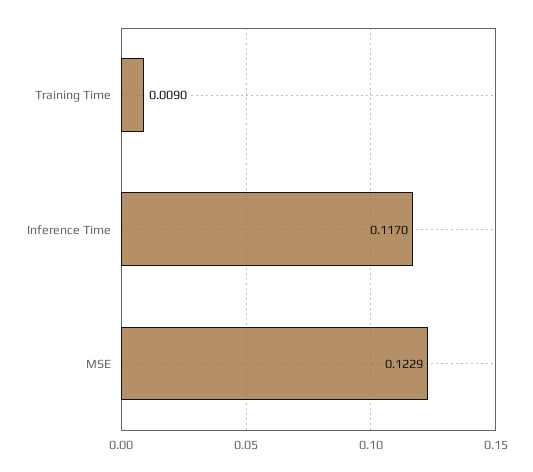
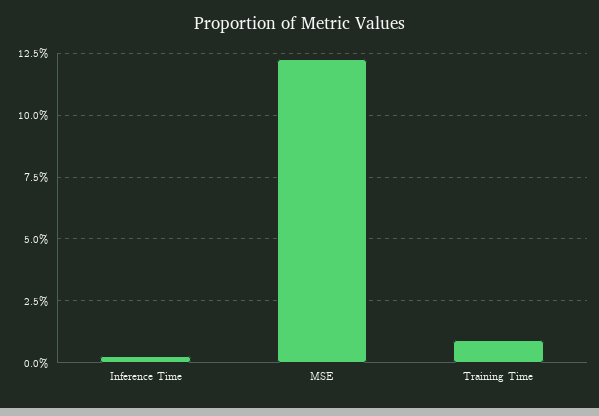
  {
    "Training Time": 0.009,
-   "Inference Time": 0.117,
+   "Inference Time": 0.0025,
    "MSE": 0.1229
  }

